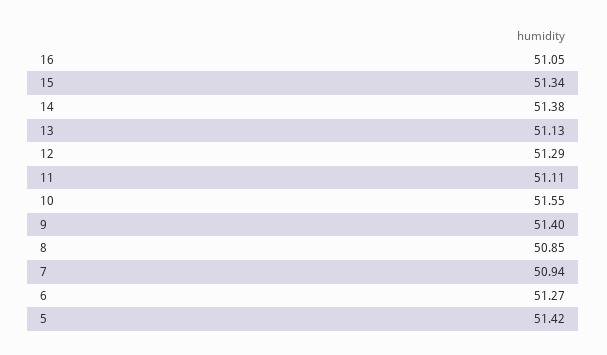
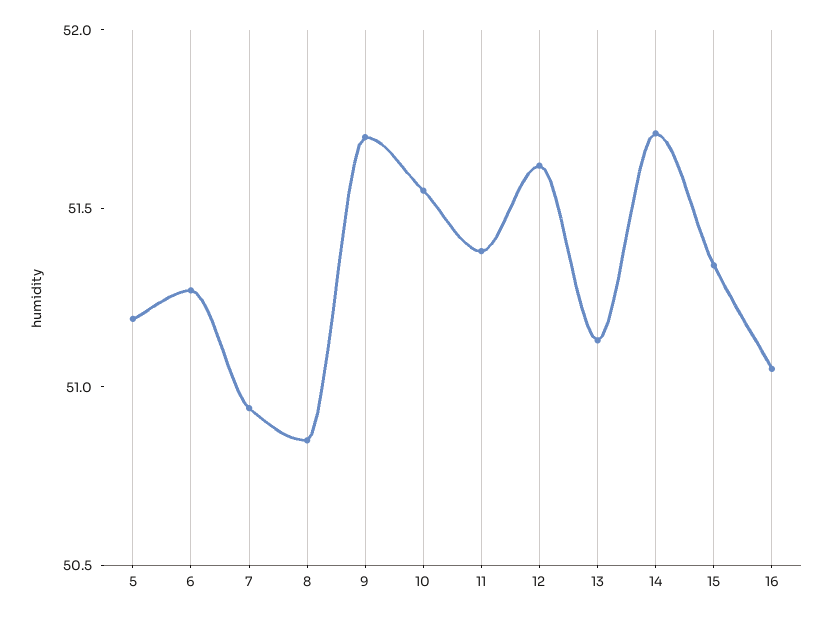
  {
    "16": 51.05,
    "15": 51.34,
-   "14": 51.38,
+   "14": 51.7,
    "13": 51.13,
-   "12": 51.29,
+   "12": 51.6,
-   "11": 51.11,
+   "11": 51.4,
    "10": 51.55,
-   "9": 51.4,
+   "9": 51.7,
    "8": 50.85,
    "7": 50.94,
    "6": 51.27,
-   "5": 51.42
+   "5": 51.2
  }

